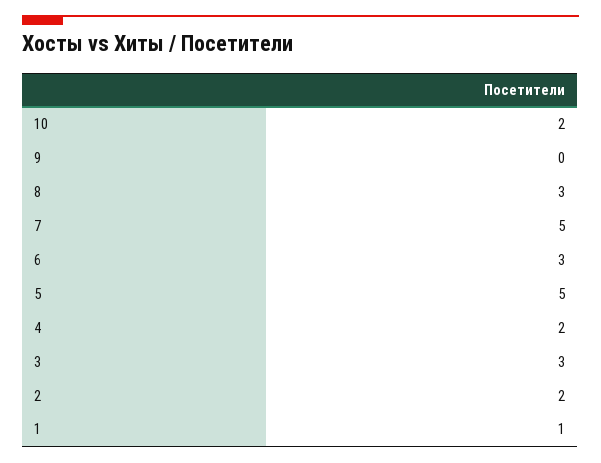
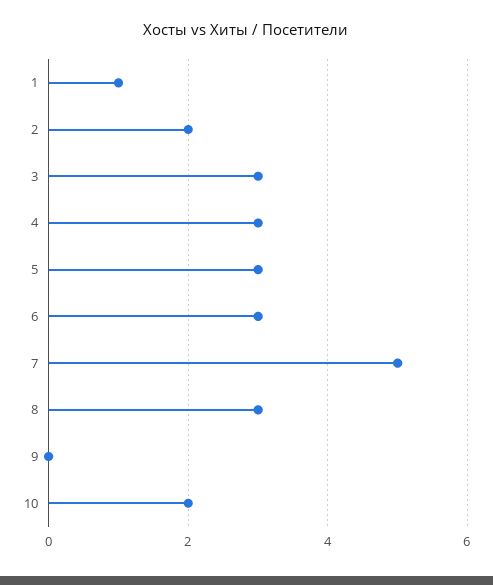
  {
    "10": 2,
    "9": 0,
    "8": 3,
    "7": 5,
    "6": 3,
-   "5": 5,
+   "5": 3,
-   "4": 2,
+   "4": 3,
    "3": 3,
    "2": 2,
    "1": 1
  }

